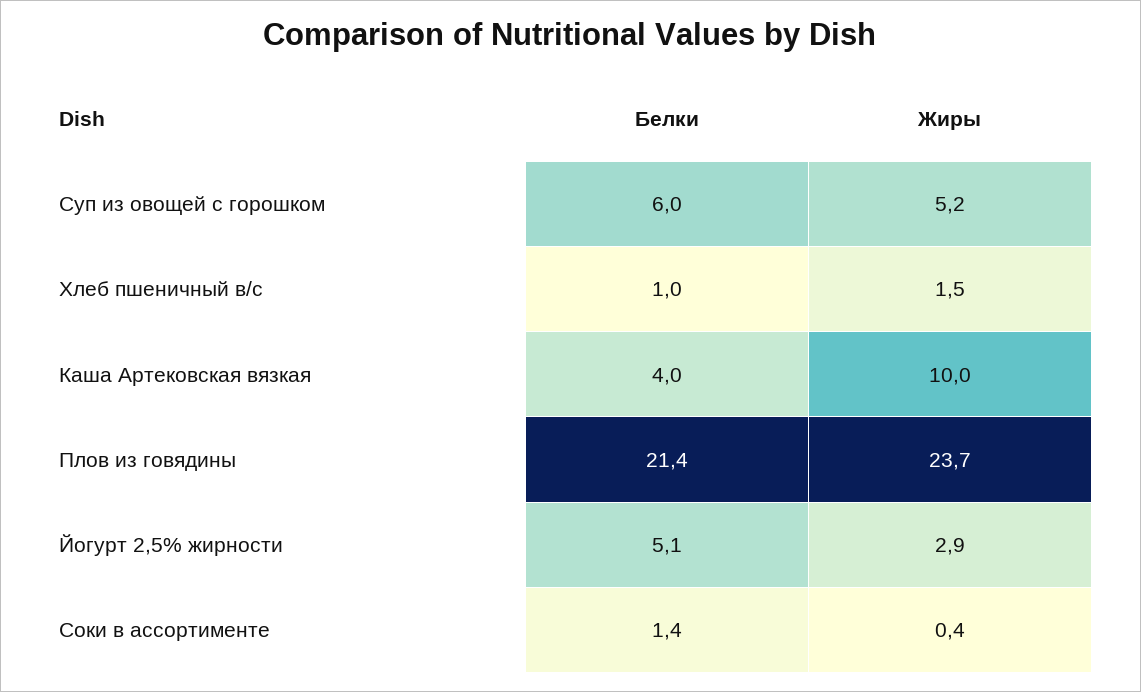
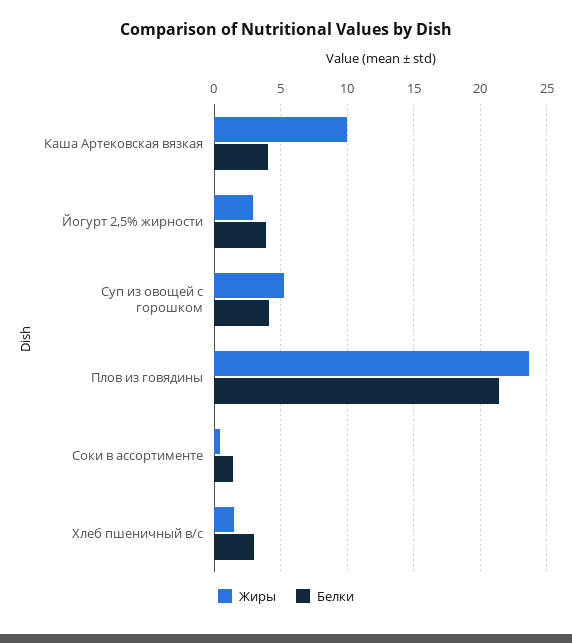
  {
    "Белки": {
-     "Суп из овощей с горошком": 6,
+     "Суп из овощей с горошком": 4,
-     "Хлеб пшеничный в/с": 1,
+     "Хлеб пшеничный в/с": 3,
      "Каша Артековская вязкая": 4,
      "Плов из говядины": 21.4,
-     "Йогурт 2,5% жирности": 5.1,
+     "Йогурт 2,5% жирности": 4,
      "Соки в ассортименте": 1.4
    },
    "Жиры": {
      "Суп из овощей с горошком": 5.2,
      "Хлеб пшеничный в/с": 1.5,
      "Каша Артековская вязкая": 10,
      "Плов из говядины": 23.7,
      "Йогурт 2,5% жирности": 2.9,
      "Соки в ассортименте": 0.4
    }
  }

